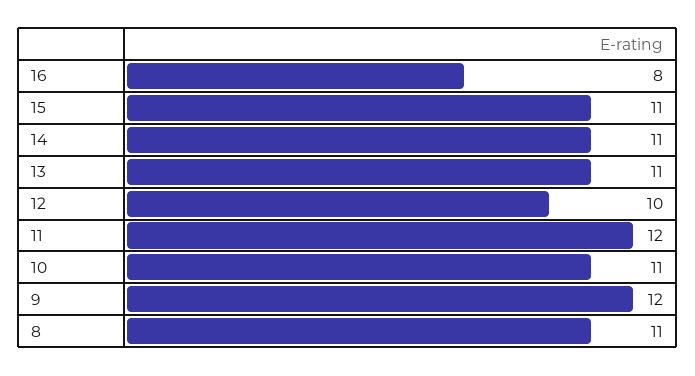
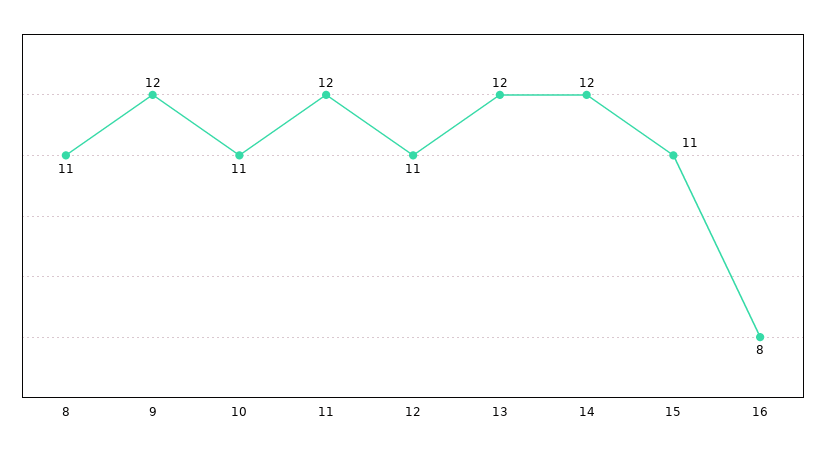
  {
    "16": 8,
    "15": 11,
-   "14": 11,
+   "14": 12,
-   "13": 11,
+   "13": 12,
-   "12": 10,
+   "12": 11,
    "11": 12,
    "10": 11,
    "9": 12,
    "8": 11
  }

